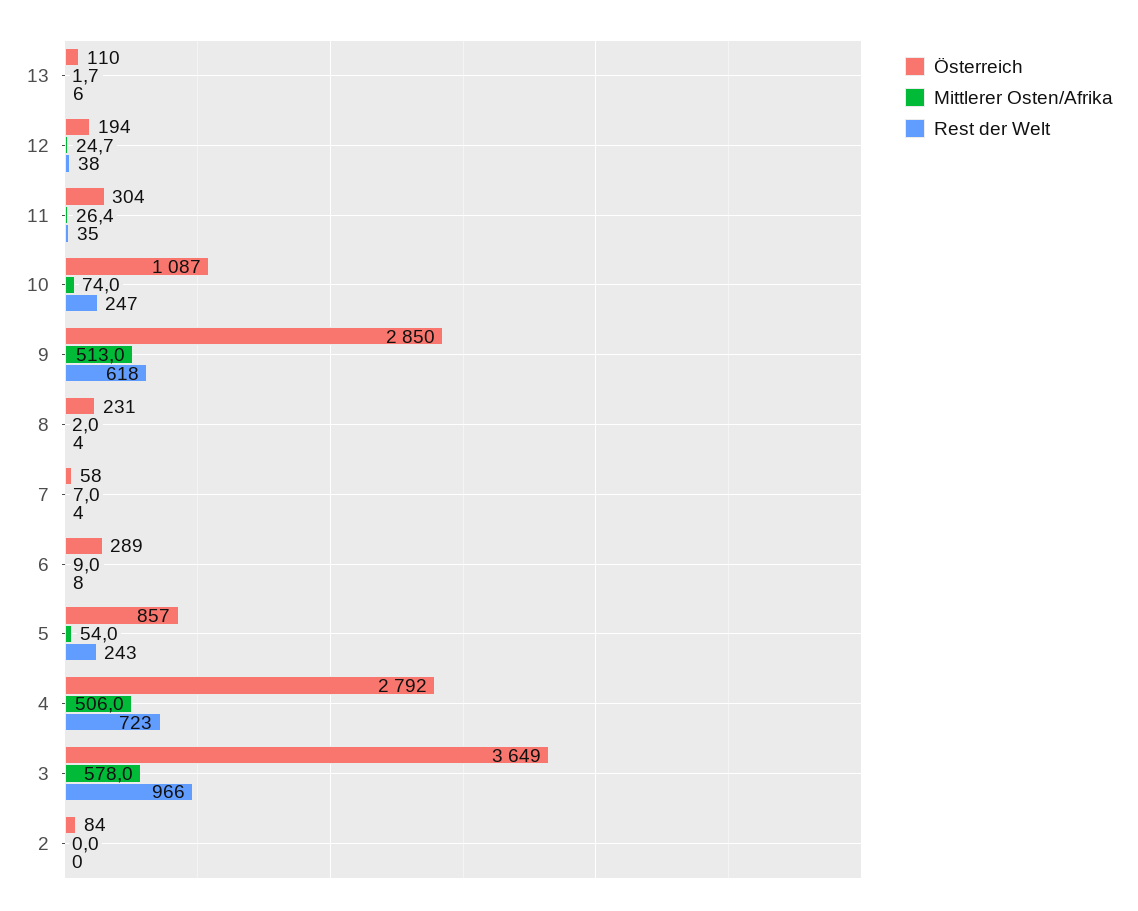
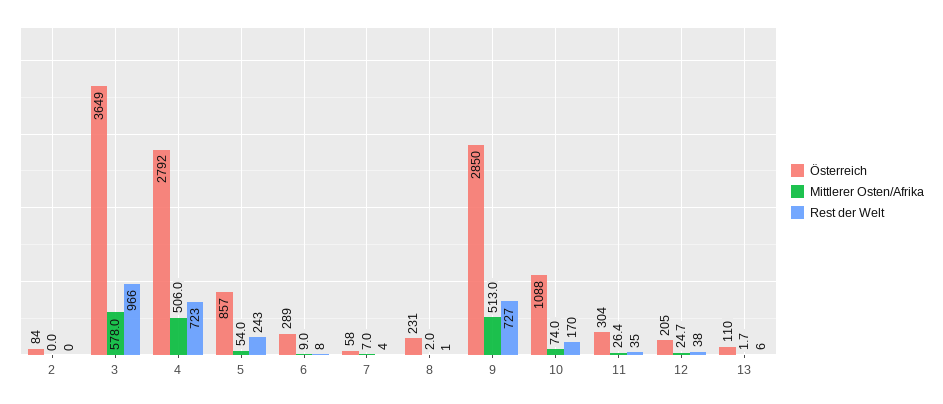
  {
    "Österreich": {
      "13": 110,
-     "12": 194,
+     "12": 205,
      "11": 304,
-     "10": 1087,
+     "10": 1088,
      "9": 2850,
      "8": 231,
      "7": 58,
      "6": 289,
      "5": 857,
      "4": 2792,
      "3": 3649,
      "2": 84
    },
    "Mittlerer Osten/Afrika": {
      "13": 1.7,
      "12": 24.7,
      "11": 26.4,
      "10": 74,
      "9": 513,
      "8": 2,
      "7": 7,
      "6": 9,
      "5": 54,
      "4": 506,
      "3": 578,
      "2": 0
    },
    "Rest der Welt": {
      "13": 6,
      "12": 38,
      "11": 35,
-     "10": 247,
+     "10": 170,
-     "9": 618,
+     "9": 727,
-     "8": 4,
+     "8": 1,
      "7": 4,
      "6": 8,
      "5": 243,
      "4": 723,
      "3": 966,
      "2": 0
    }
  }

